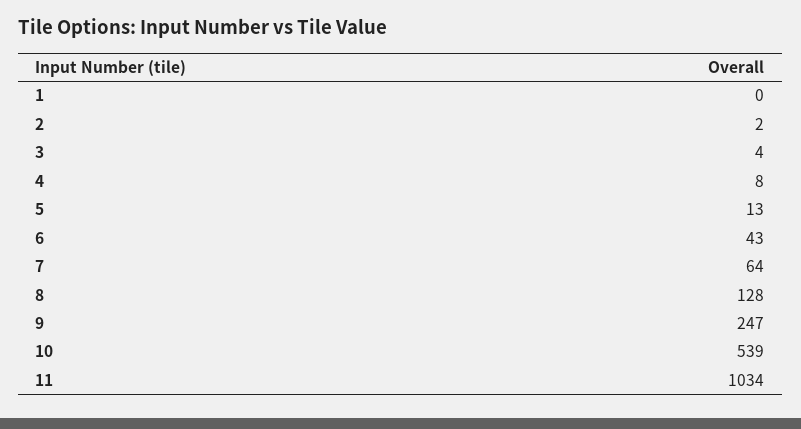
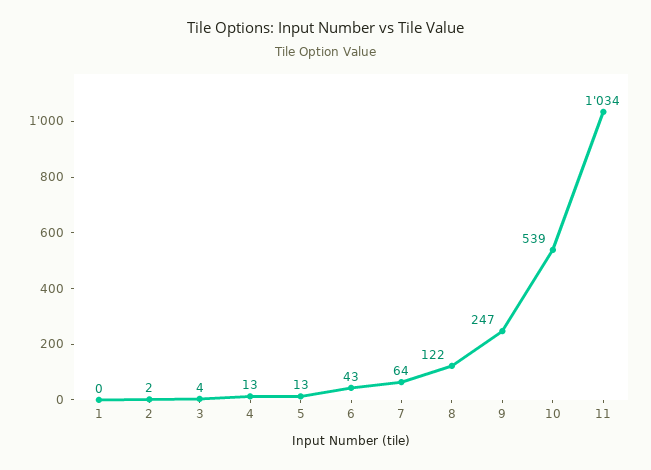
  {
    "1": 0,
    "2": 2,
    "3": 4,
-   "4": 8,
+   "4": 13,
    "5": 13,
    "6": 43,
    "7": 64,
-   "8": 128,
+   "8": 122,
    "9": 247,
    "10": 539,
    "11": 1034
  }

